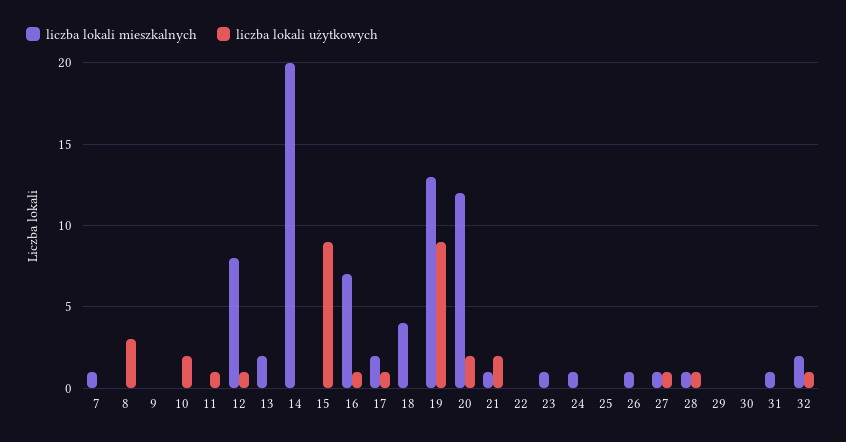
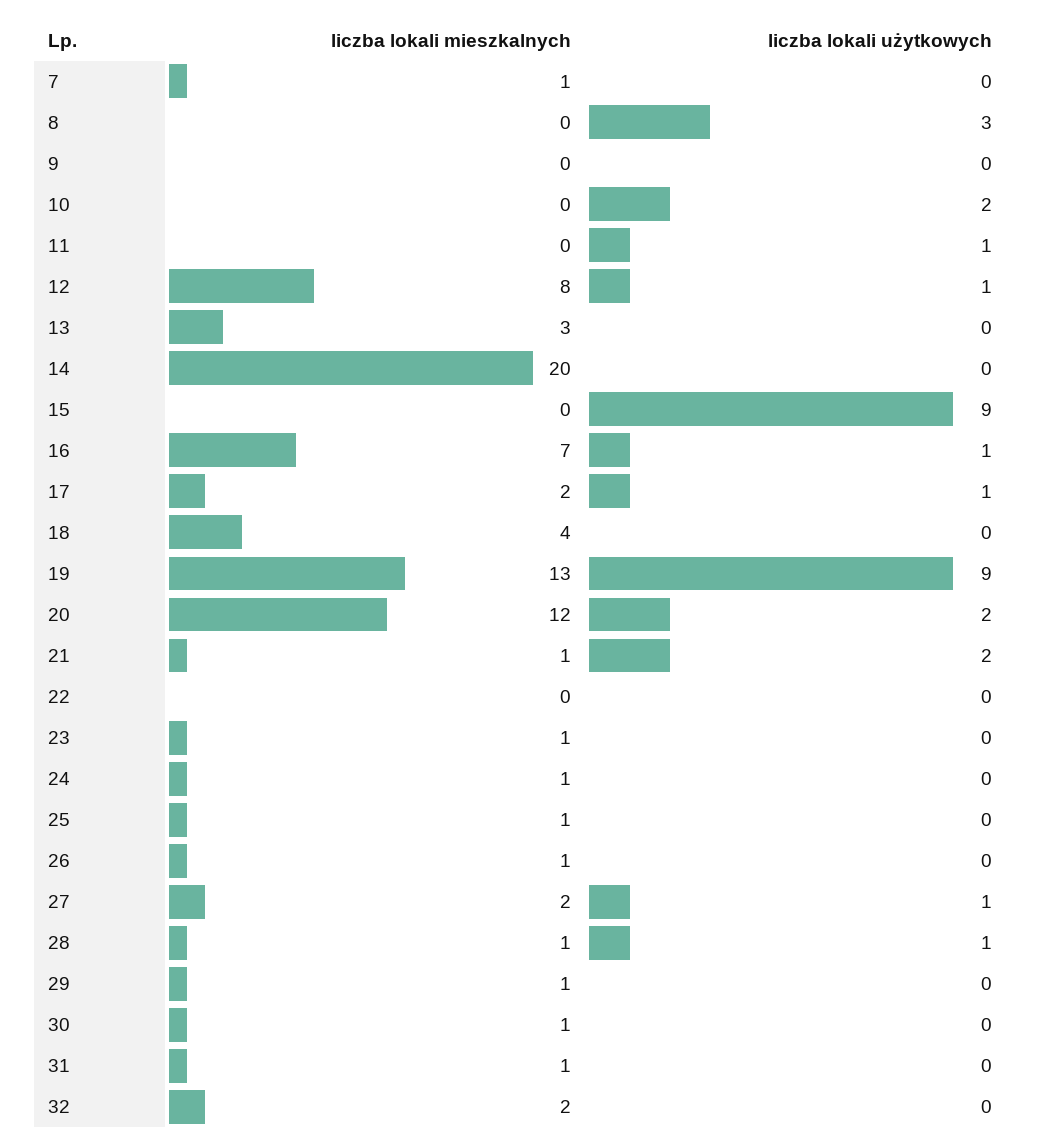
  {
    "liczba lokali mieszkalnych": {
      "7": 1,
      "8": 0,
      "9": 0,
      "10": 0,
      "11": 0,
      "12": 8,
-     "13": 2,
+     "13": 3,
      "14": 20,
      "15": 0,
      "16": 7,
      "17": 2,
      "18": 4,
      "19": 13,
      "20": 12,
      "21": 1,
      "22": 0,
      "23": 1,
      "24": 1,
-     "25": 0,
+     "25": 1,
      "26": 1,
-     "27": 1,
+     "27": 2,
      "28": 1,
-     "29": 0,
+     "29": 1,
-     "30": 0,
+     "30": 1,
      "31": 1,
      "32": 2
    },
    "liczba lokali użytkowych": {
      "7": 0,
      "8": 3,
      "9": 0,
      "10": 2,
      "11": 1,
      "12": 1,
      "13": 0,
      "14": 0,
      "15": 9,
      "16": 1,
      "17": 1,
      "18": 0,
      "19": 9,
      "20": 2,
      "21": 2,
      "22": 0,
      "23": 0,
      "24": 0,
      "25": 0,
      "26": 0,
      "27": 1,
      "28": 1,
      "29": 0,
      "30": 0,
      "31": 0,
-     "32": 1
+     "32": 0
    }
  }

